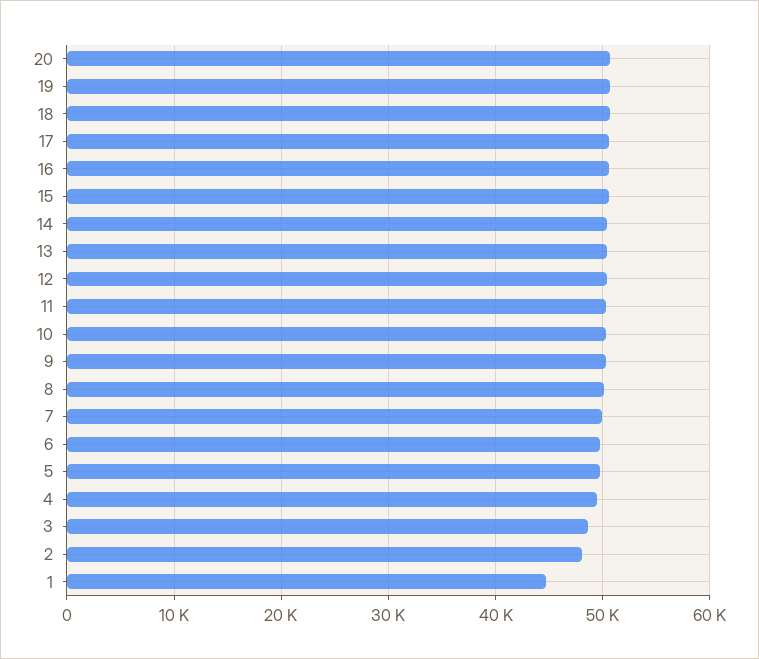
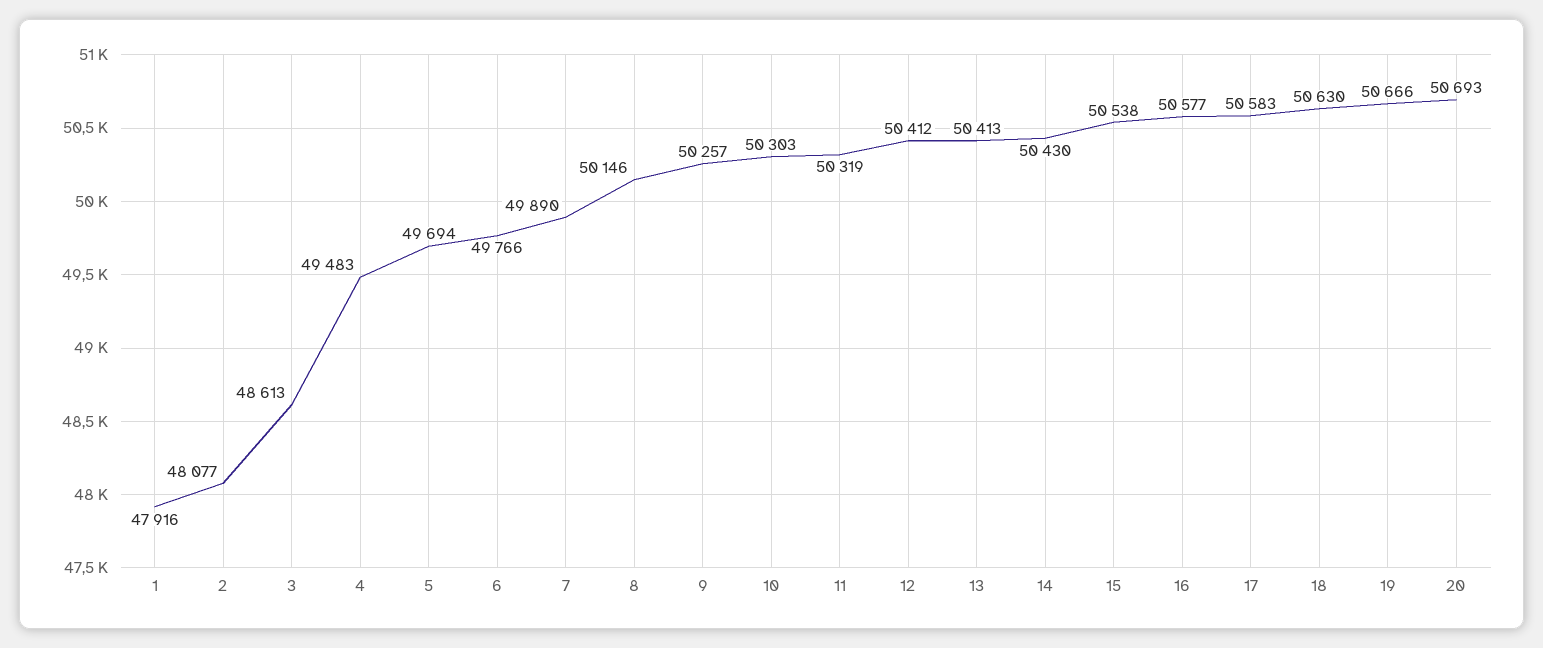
  {
    "20": 50693,
    "19": 50666,
    "18": 50630,
    "17": 50583,
    "16": 50577,
    "15": 50538,
    "14": 50430,
    "13": 50413,
    "12": 50412,
    "11": 50319,
    "10": 50303,
    "9": 50257,
    "8": 50146,
    "7": 49890,
    "6": 49766,
    "5": 49694,
    "4": 49483,
    "3": 48613,
    "2": 48077,
-   "1": 45000
+   "1": 47916
  }

